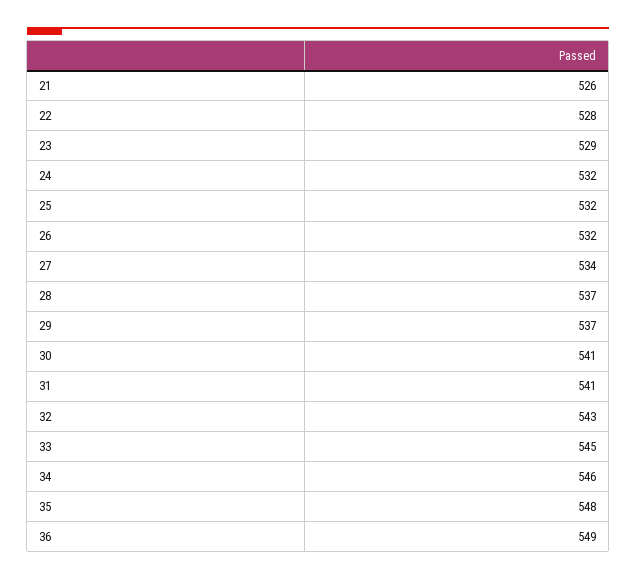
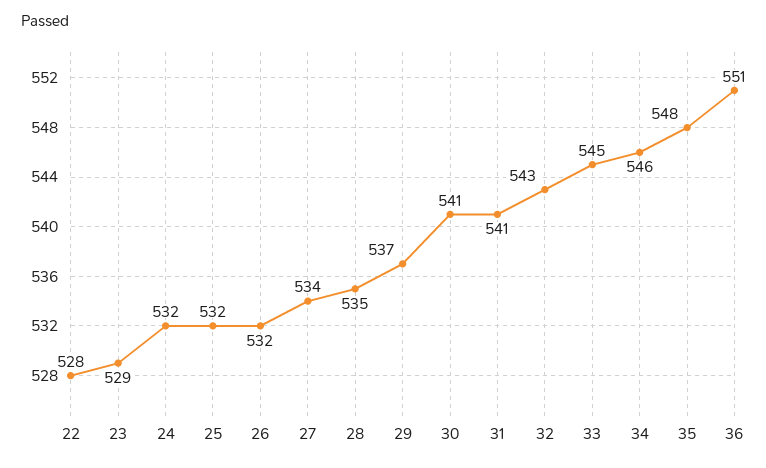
  {
-   "21": 526,
    "22": 528,
    "23": 529,
    "24": 532,
    "25": 532,
    "26": 532,
    "27": 534,
-   "28": 537,
+   "28": 535,
    "29": 537,
    "30": 541,
    "31": 541,
    "32": 543,
    "33": 545,
    "34": 546,
    "35": 548,
-   "36": 549
+   "36": 551
  }

